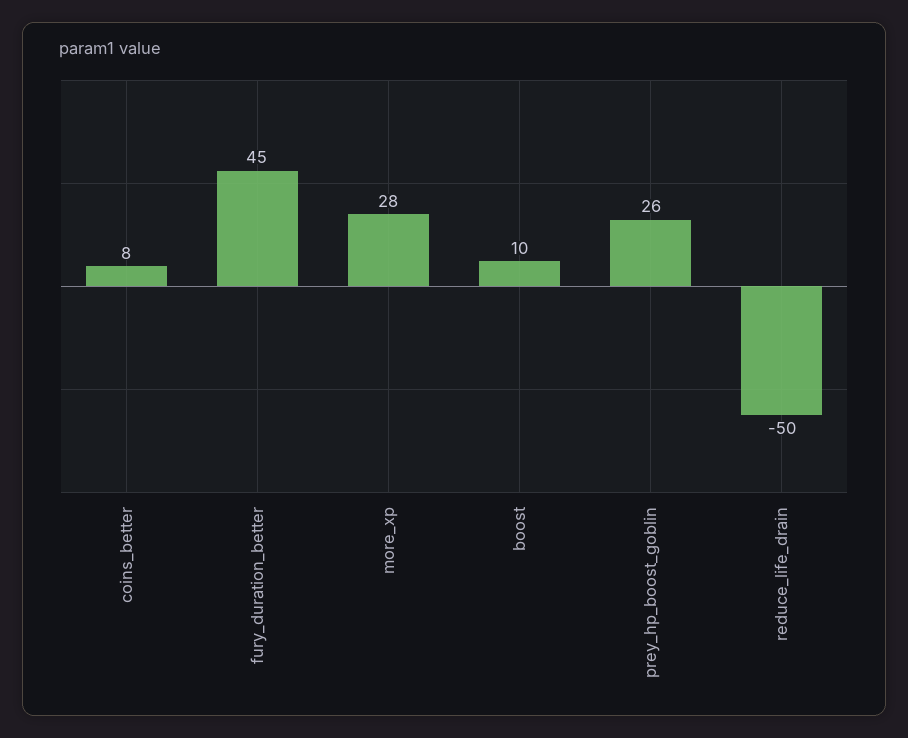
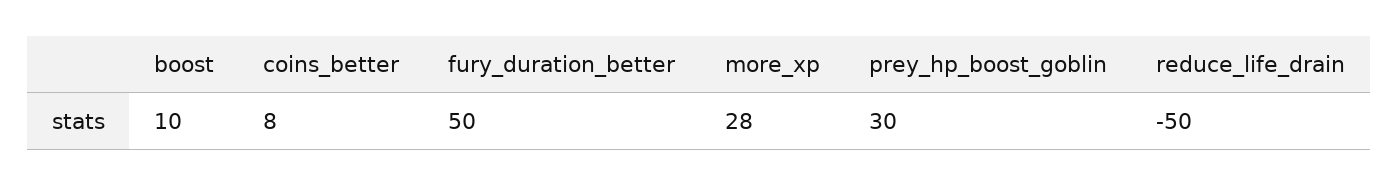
  {
    "coins_better": 8,
-   "fury_duration_better": 45,
+   "fury_duration_better": 50,
    "more_xp": 28,
    "boost": 10,
-   "prey_hp_boost_goblin": 26,
+   "prey_hp_boost_goblin": 30,
    "reduce_life_drain": -50
  }

